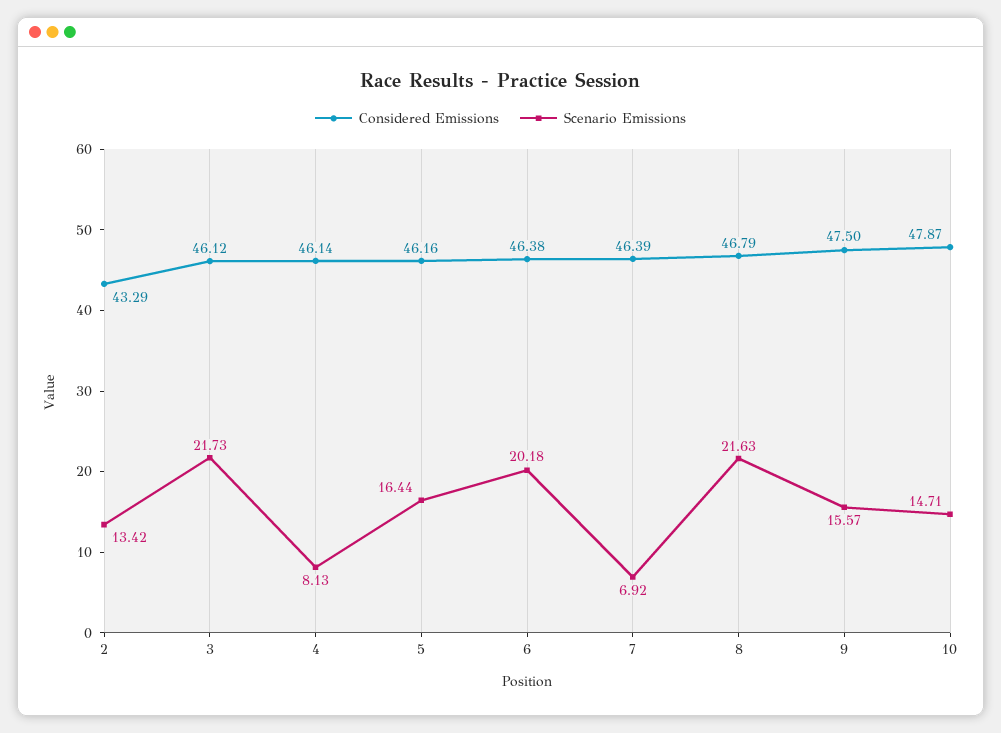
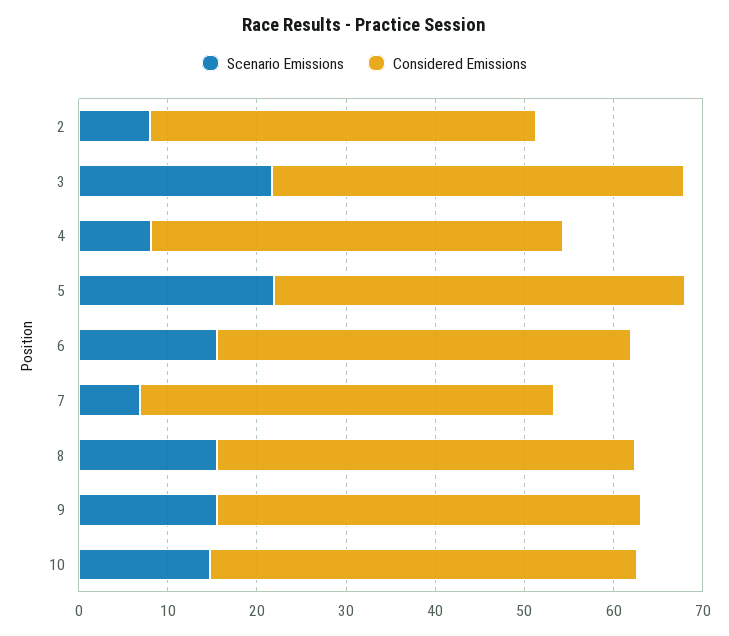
  {
    "Considered Emissions": {
      "2": 43.29,
      "3": 46.12,
      "4": 46.14,
      "5": 46.16,
      "6": 46.38,
      "7": 46.39,
      "8": 46.79,
      "9": 47.5,
      "10": 47.87
    },
    "Scenario Emissions": {
-     "2": 13.42,
+     "2": 8,
      "3": 21.73,
      "4": 8.13,
-     "5": 16.44,
+     "5": 22,
-     "6": 20.18,
+     "6": 16,
      "7": 6.92,
-     "8": 21.63,
+     "8": 16,
      "9": 15.57,
      "10": 14.71
    }
  }

